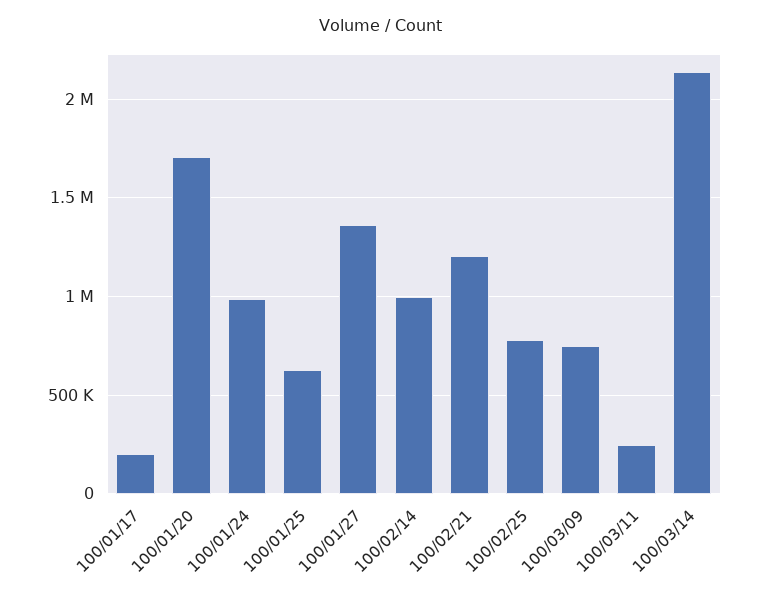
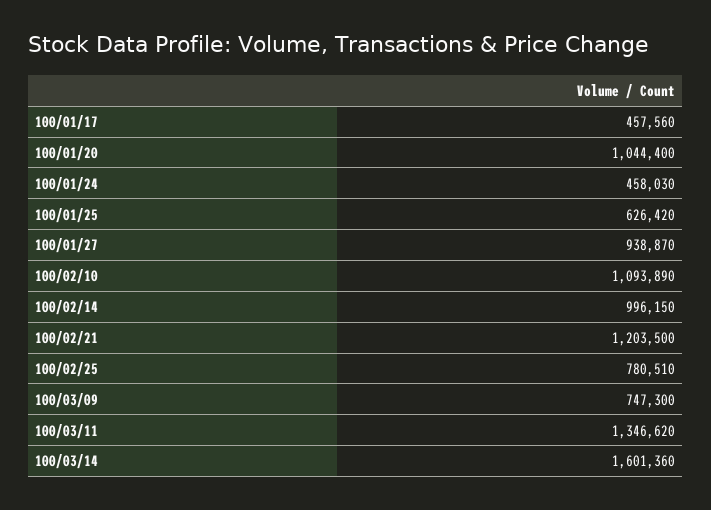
  {
-   "100/01/17": 200000,
+   "100/01/17": 457560,
-   "100/01/20": 1700000,
+   "100/01/20": 1044400,
-   "100/01/24": 1000000,
+   "100/01/24": 458030,
    "100/01/25": 626420,
-   "100/01/27": 1350000,
+   "100/01/27": 938870,
    "100/02/14": 996150,
    "100/02/21": 1203500,
    "100/02/25": 780510,
    "100/03/09": 747300,
-   "100/03/11": 250000,
+   "100/03/11": 1346620,
-   "100/03/14": 2150000
+   "100/03/14": 1601360,
+   "100/02/10": 1093890
  }

